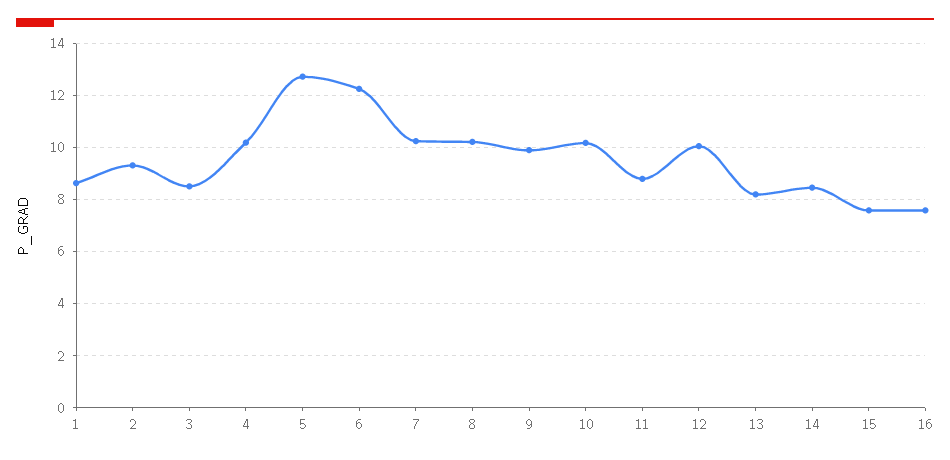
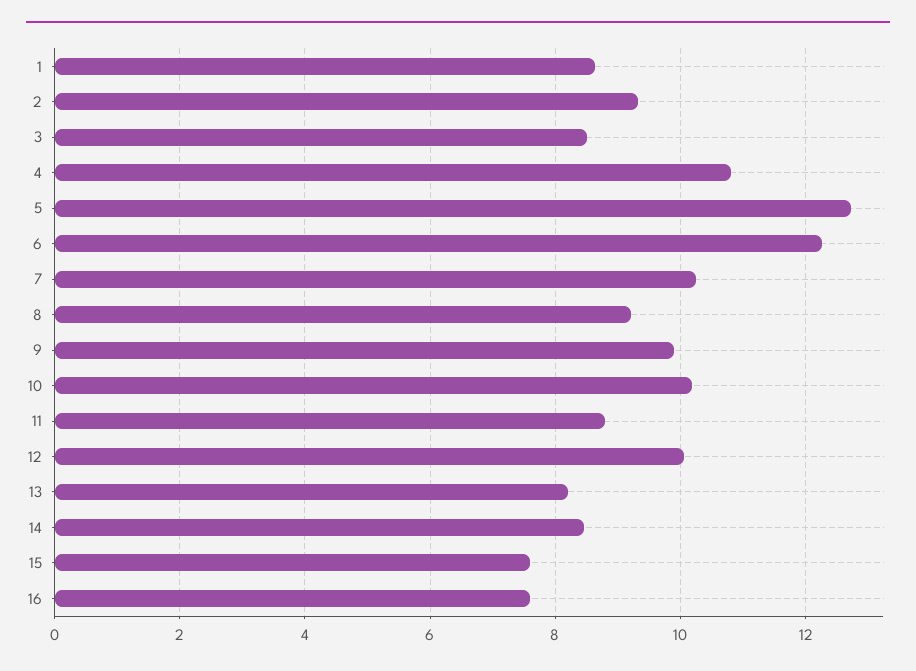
  {
    "1": 8.6,
    "2": 9.4,
    "3": 8.6,
-   "4": 10.25,
+   "4": 10.8,
    "5": 12.8,
    "6": 12.2,
    "7": 10.2,
-   "8": 10.25,
+   "8": 9.2,
    "9": 10,
    "10": 10.2,
    "11": 8.8,
    "12": 10,
    "13": 8.2,
    "14": 8.4,
    "15": 7.6,
    "16": 7.6
  }

